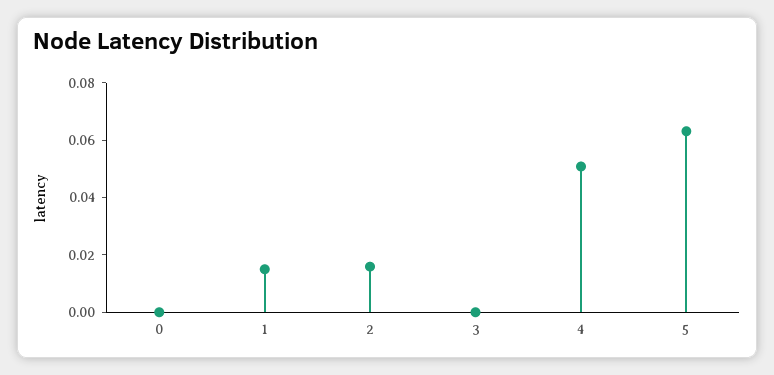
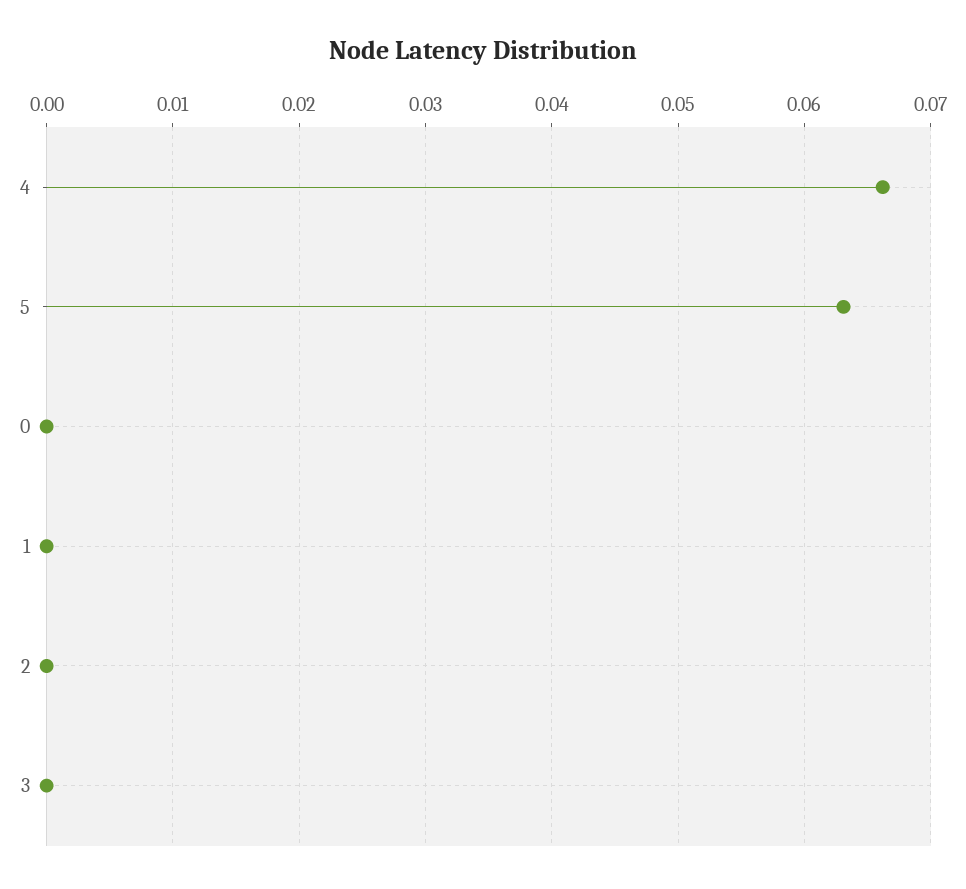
  {
    "0": 0,
-   "1": 0.015,
+   "1": 0,
-   "2": 0.015,
+   "2": 0,
    "3": 0,
-   "4": 0.05,
+   "4": 0.066,
    "5": 0.063
  }

